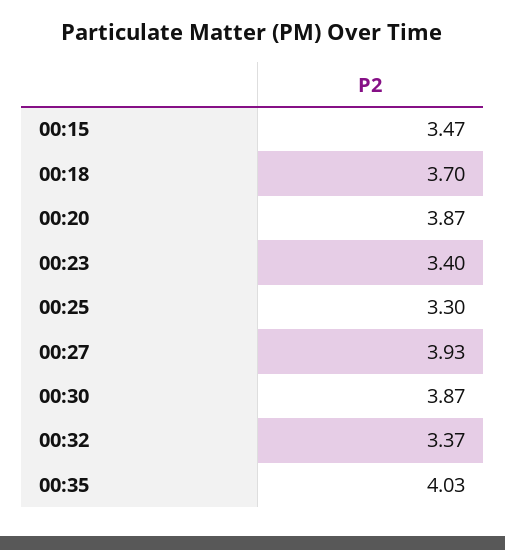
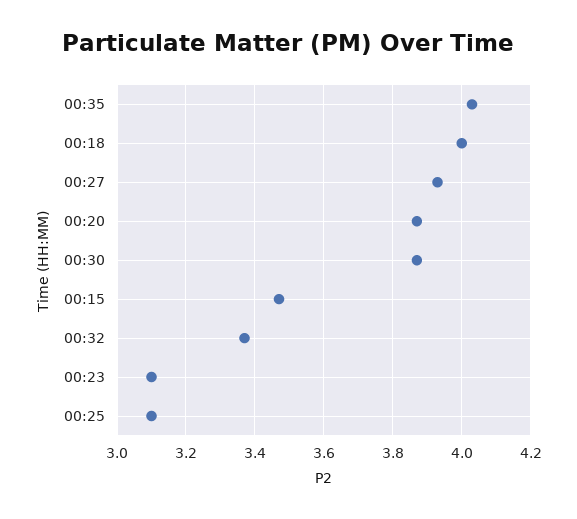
  {
    "00:15": 3.47,
-   "00:18": 3.7,
+   "00:18": 4,
    "00:20": 3.87,
-   "00:23": 3.4,
+   "00:23": 3.1,
-   "00:25": 3.3,
+   "00:25": 3.1,
    "00:27": 3.93,
    "00:30": 3.87,
    "00:32": 3.37,
    "00:35": 4.03
  }

